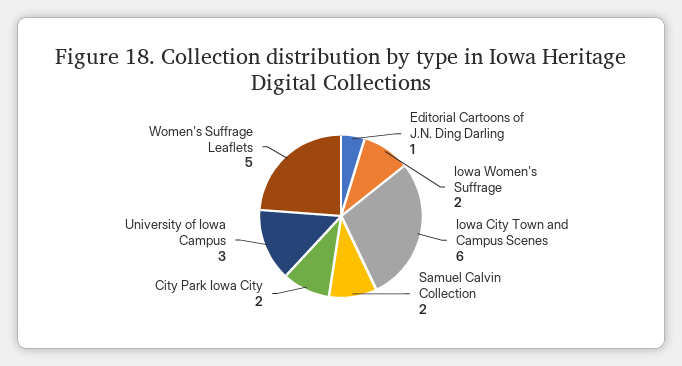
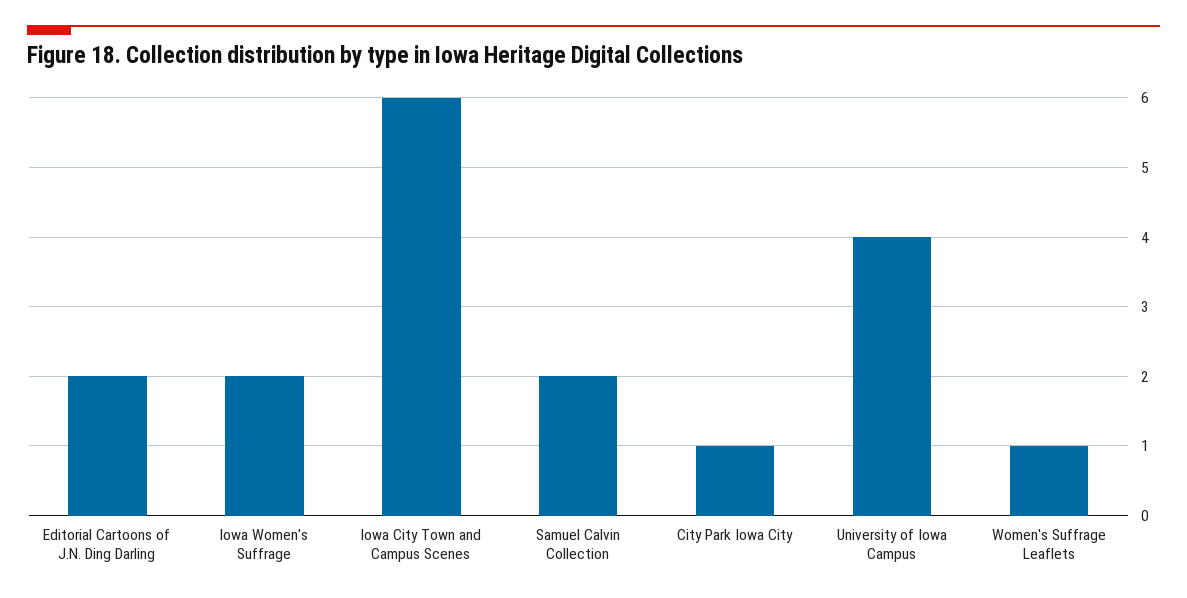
  {
-   "Editorial Cartoons of J.N. Ding Darling": 1,
+   "Editorial Cartoons of J.N. Ding Darling": 2,
    "Iowa Women's Suffrage": 2,
    "Iowa City Town and Campus Scenes": 6,
    "Samuel Calvin Collection": 2,
-   "City Park Iowa City": 2,
+   "City Park Iowa City": 1,
-   "University of Iowa Campus": 3,
+   "University of Iowa Campus": 4,
-   "Women's Suffrage Leaflets": 5
+   "Women's Suffrage Leaflets": 1
  }

